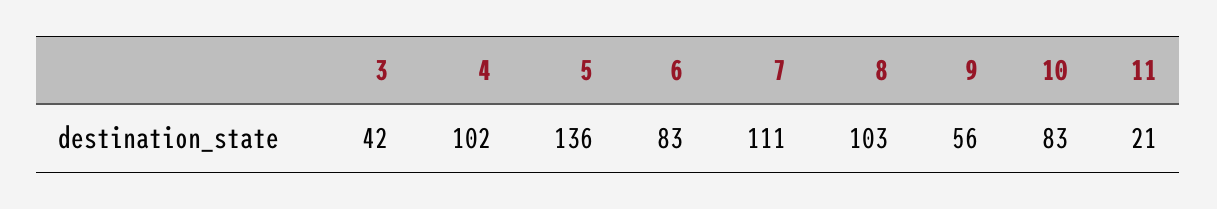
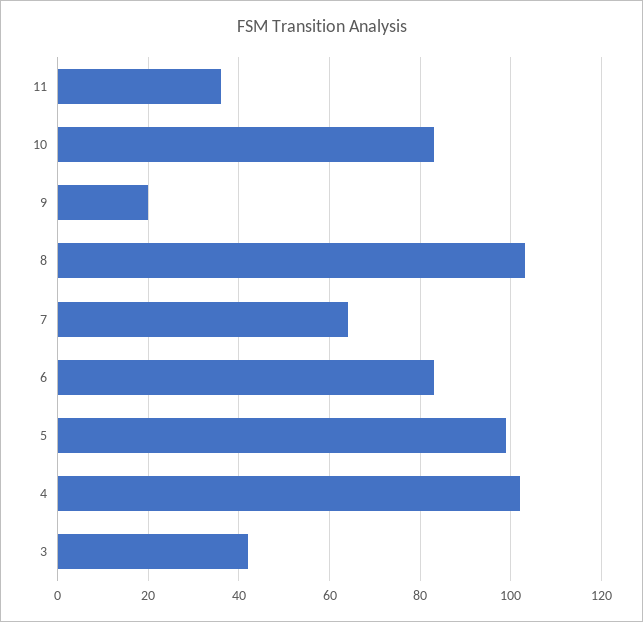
  {
    "3": 42,
    "4": 102,
-   "5": 136,
+   "5": 100,
    "6": 83,
-   "7": 111,
+   "7": 65,
    "8": 103,
-   "9": 56,
+   "9": 20,
    "10": 83,
-   "11": 21
+   "11": 35
  }

